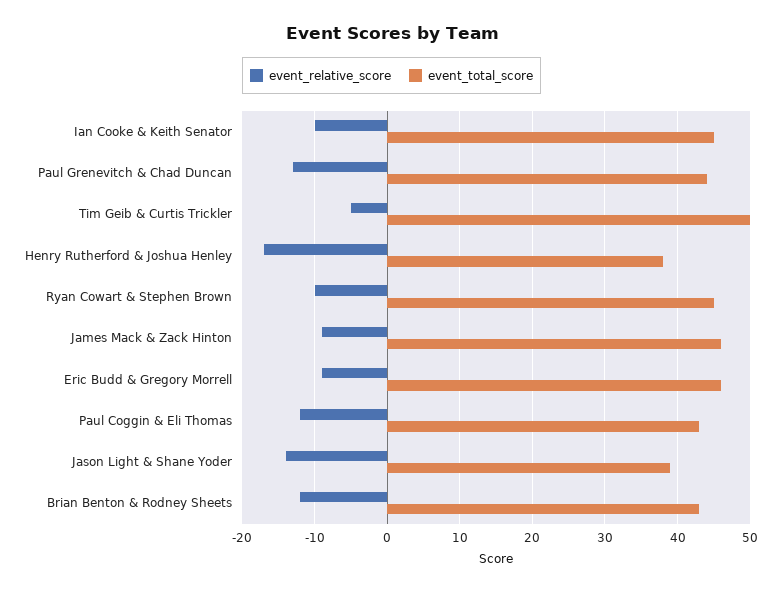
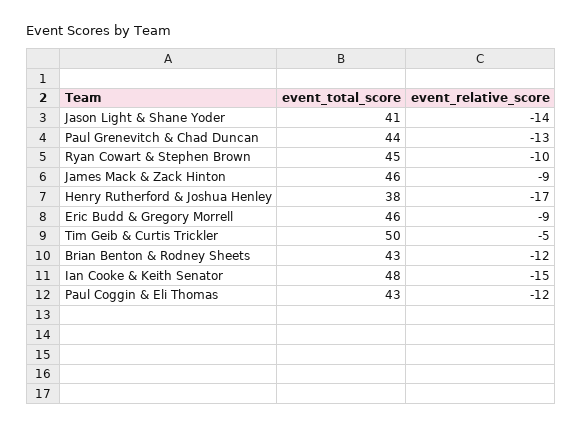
  {
    "event_relative_score": {
-     "Ian Cooke & Keith Senator": -10,
+     "Ian Cooke & Keith Senator": -15,
      "Paul Grenevitch & Chad Duncan": -13,
      "Tim Geib & Curtis Trickler": -5,
      "Henry Rutherford & Joshua Henley": -17,
      "Ryan Cowart & Stephen Brown": -10,
      "James Mack & Zack Hinton": -9,
      "Eric Budd & Gregory Morrell": -9,
      "Paul Coggin & Eli Thomas": -12,
      "Jason Light & Shane Yoder": -14,
      "Brian Benton & Rodney Sheets": -12
    },
    "event_total_score": {
-     "Ian Cooke & Keith Senator": 45,
+     "Ian Cooke & Keith Senator": 48,
      "Paul Grenevitch & Chad Duncan": 44,
      "Tim Geib & Curtis Trickler": 50,
      "Henry Rutherford & Joshua Henley": 38,
      "Ryan Cowart & Stephen Brown": 45,
      "James Mack & Zack Hinton": 46,
      "Eric Budd & Gregory Morrell": 46,
      "Paul Coggin & Eli Thomas": 43,
-     "Jason Light & Shane Yoder": 39,
+     "Jason Light & Shane Yoder": 41,
      "Brian Benton & Rodney Sheets": 43
    }
  }

